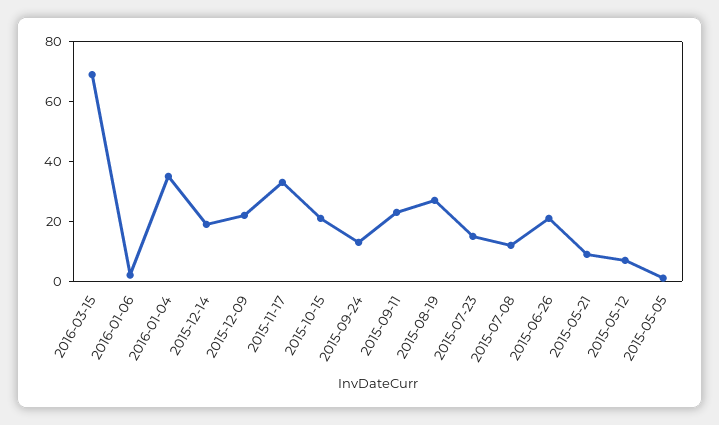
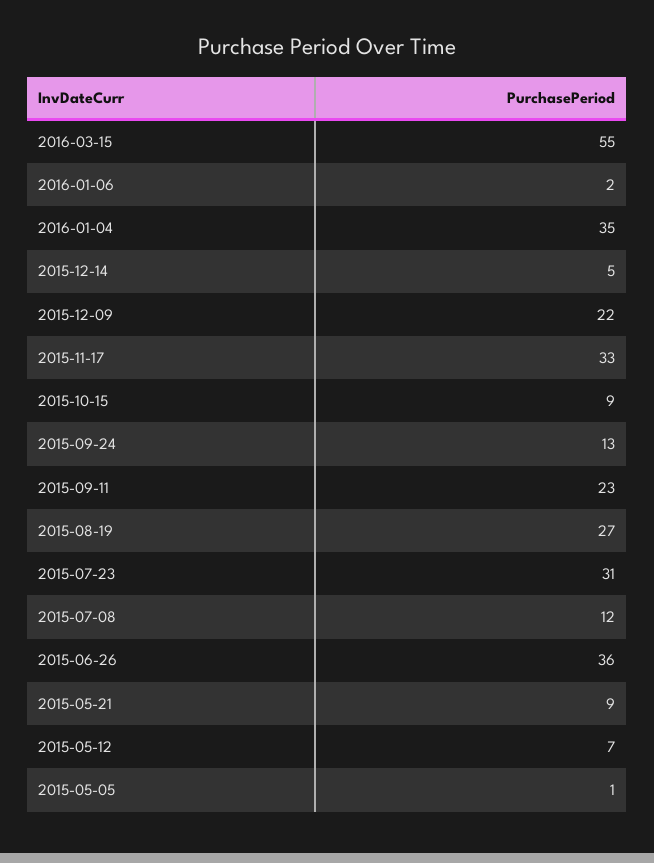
  {
-   "2016-03-15": 70,
+   "2016-03-15": 55,
    "2016-01-06": 2,
    "2016-01-04": 35,
-   "2015-12-14": 20,
+   "2015-12-14": 5,
    "2015-12-09": 22,
    "2015-11-17": 33,
-   "2015-10-15": 20,
+   "2015-10-15": 9,
    "2015-09-24": 13,
    "2015-09-11": 23,
    "2015-08-19": 27,
-   "2015-07-23": 15,
+   "2015-07-23": 31,
    "2015-07-08": 12,
-   "2015-06-26": 20,
+   "2015-06-26": 36,
    "2015-05-21": 9,
    "2015-05-12": 7,
    "2015-05-05": 1
  }

